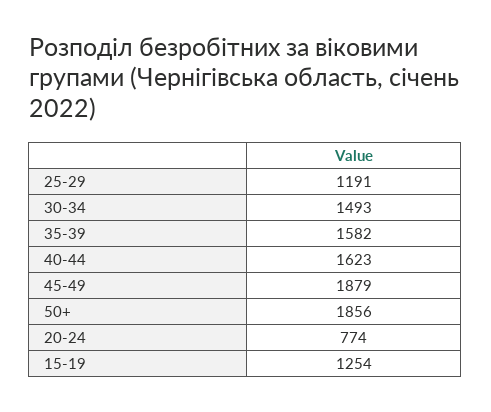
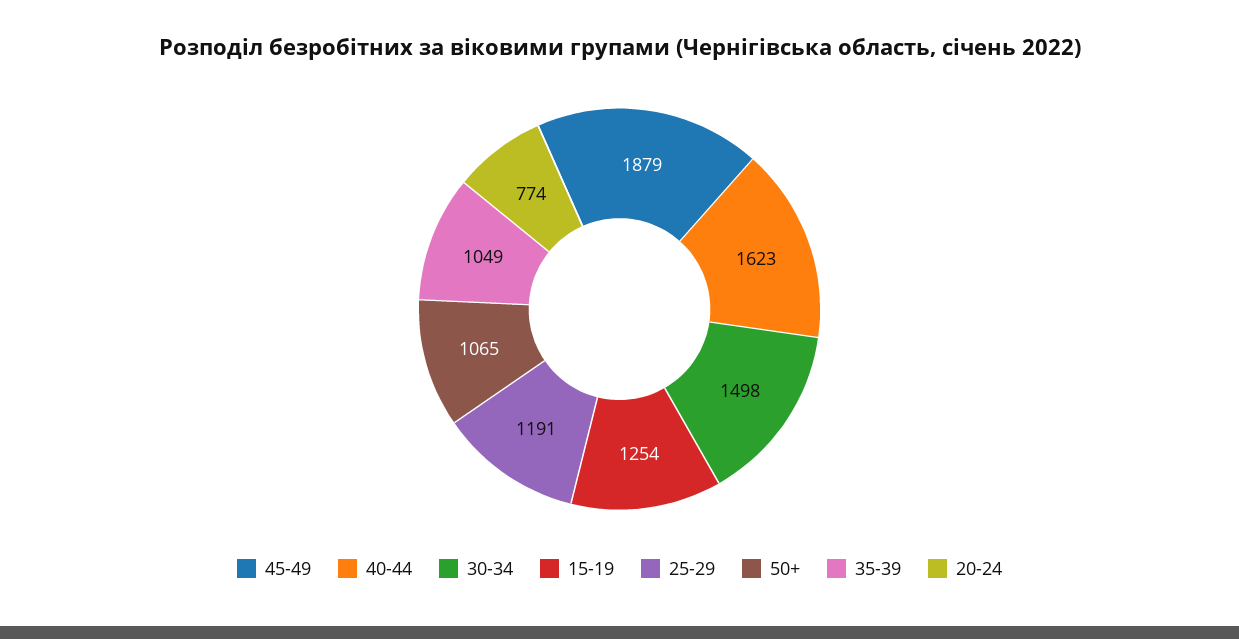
  {
    "25-29": 1191,
-   "30-34": 1493,
+   "30-34": 1498,
-   "35-39": 1582,
+   "35-39": 1049,
    "40-44": 1623,
    "45-49": 1879,
-   "50+": 1856,
+   "50+": 1065,
    "20-24": 774,
    "15-19": 1254
  }

